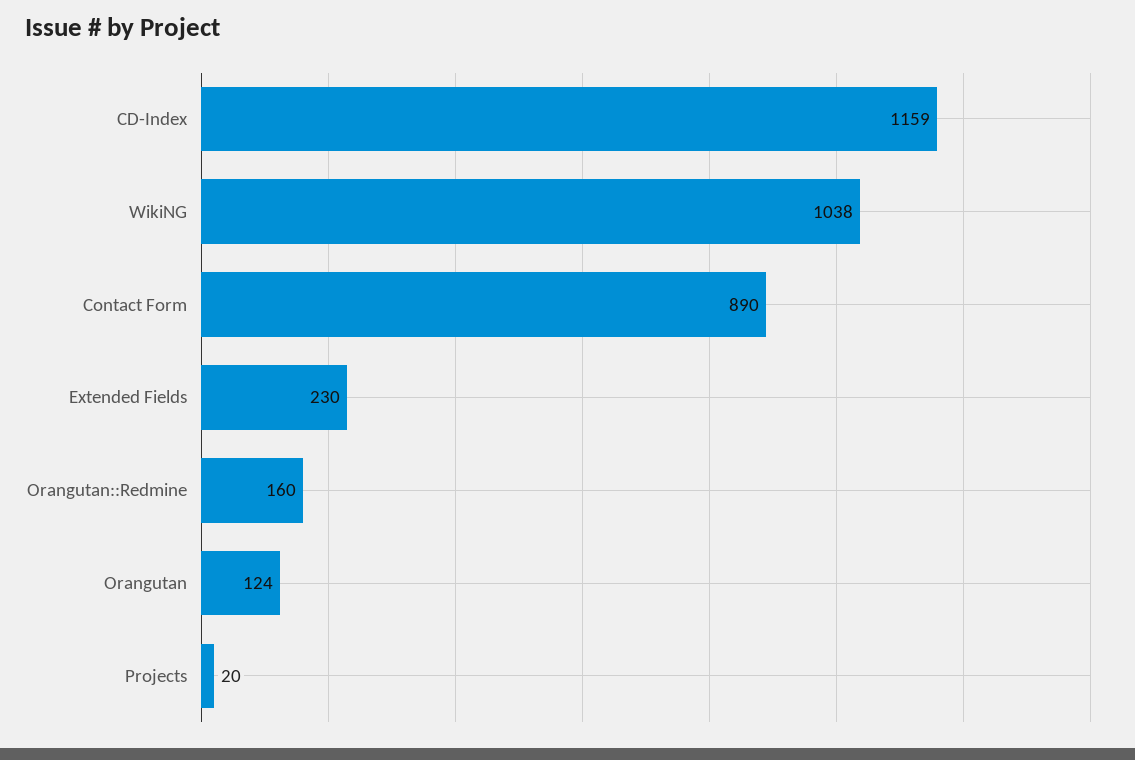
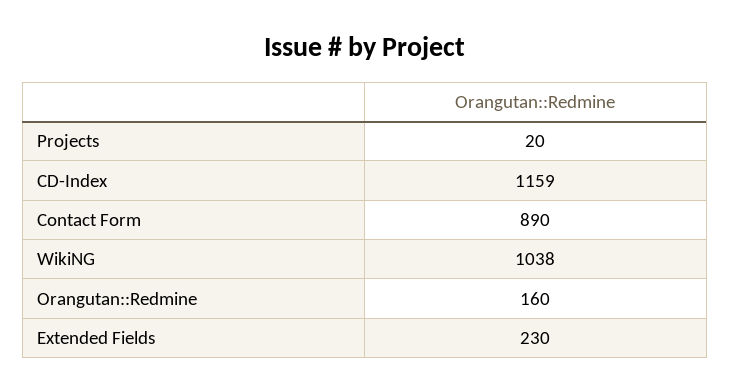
  {
    "CD-Index": 1159,
    "WikiNG": 1038,
    "Contact Form": 890,
    "Extended Fields": 230,
    "Orangutan::Redmine": 160,
-   "Orangutan": 124,
    "Projects": 20
  }

